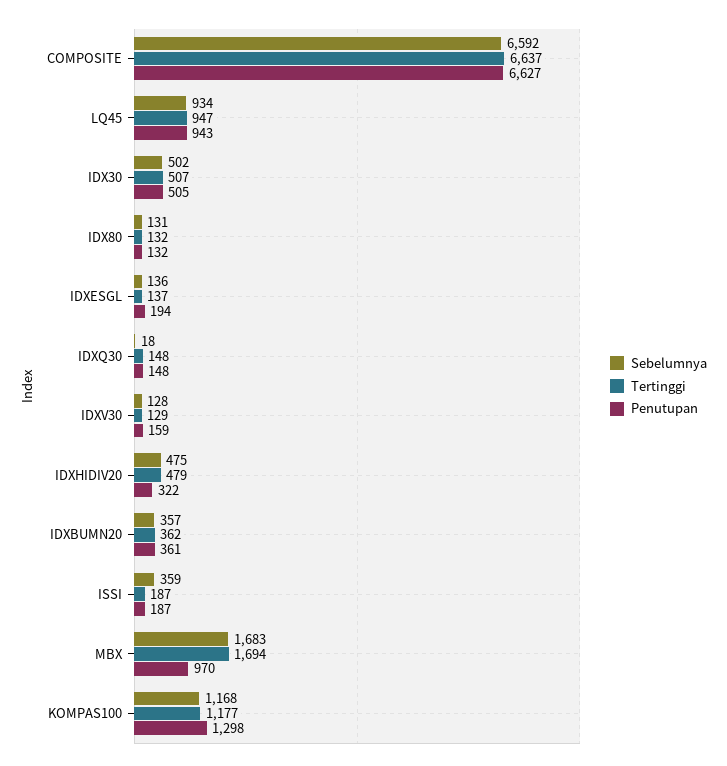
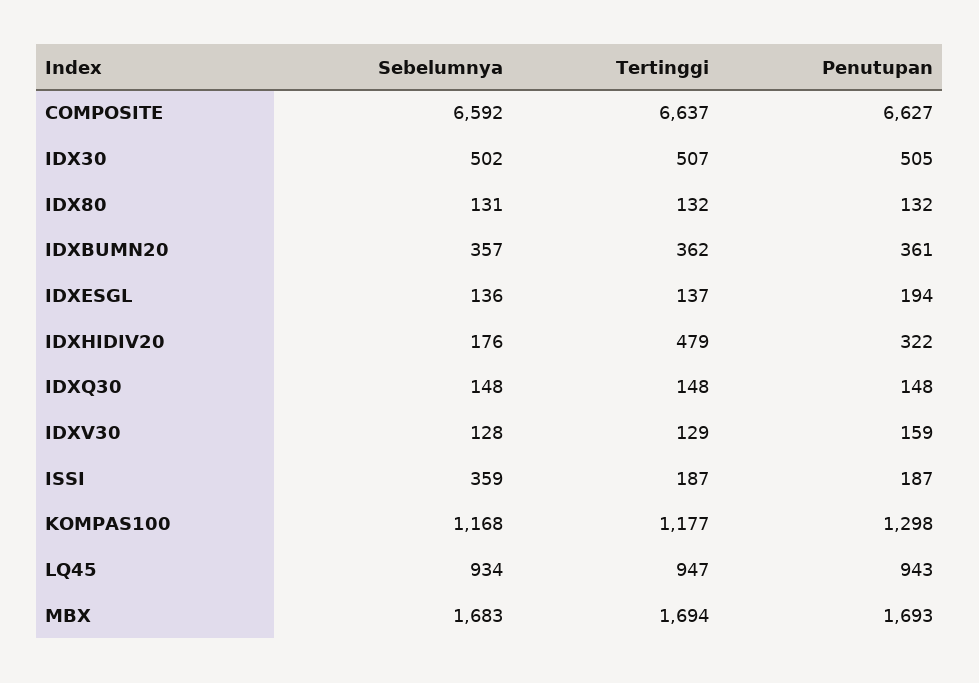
  {
    "Sebelumnya": {
      "COMPOSITE": 6592,
      "LQ45": 934,
      "IDX30": 502,
      "IDX80": 131,
      "IDXESGL": 136,
-     "IDXQ30": 18,
+     "IDXQ30": 148,
      "IDXV30": 128,
-     "IDXHIDIV20": 475,
+     "IDXHIDIV20": 176,
      "IDXBUMN20": 357,
      "ISSI": 359,
      "MBX": 1683,
      "KOMPAS100": 1168
    },
    "Tertinggi": {
      "COMPOSITE": 6637,
      "LQ45": 947,
      "IDX30": 507,
      "IDX80": 132,
      "IDXESGL": 137,
      "IDXQ30": 148,
      "IDXV30": 129,
      "IDXHIDIV20": 479,
      "IDXBUMN20": 362,
      "ISSI": 187,
      "MBX": 1694,
      "KOMPAS100": 1177
    },
    "Penutupan": {
      "COMPOSITE": 6627,
      "LQ45": 943,
      "IDX30": 505,
      "IDX80": 132,
      "IDXESGL": 194,
      "IDXQ30": 148,
      "IDXV30": 159,
      "IDXHIDIV20": 322,
      "IDXBUMN20": 361,
      "ISSI": 187,
-     "MBX": 970,
+     "MBX": 1693,
      "KOMPAS100": 1298
    }
  }

